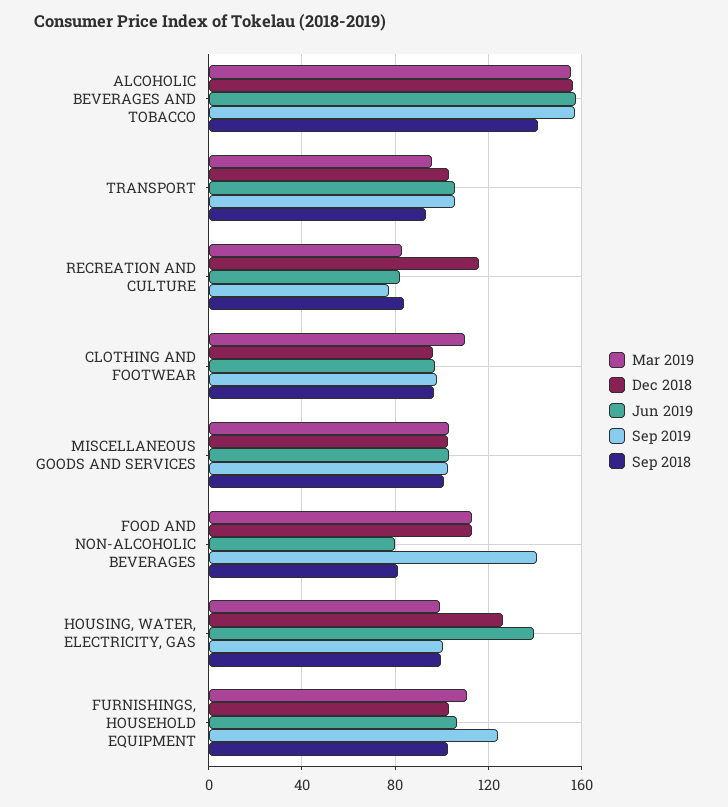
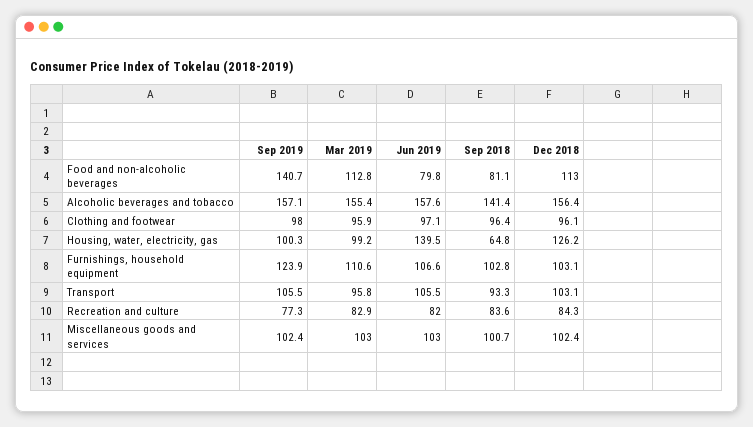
  {
    "Mar 2019": {
      "ALCOHOLIC BEVERAGES AND TOBACCO": 155.4,
      "TRANSPORT": 95.8,
      "RECREATION AND CULTURE": 82.9,
-     "CLOTHING AND FOOTWEAR": 110,
+     "CLOTHING AND FOOTWEAR": 95.9,
      "MISCELLANEOUS GOODS AND SERVICES": 103,
      "FOOD AND NON-ALCOHOLIC BEVERAGES": 112.8,
      "HOUSING, WATER, ELECTRICITY, GAS": 99.2,
      "FURNISHINGS, HOUSEHOLD EQUIPMENT": 110.6
    },
    "Dec 2018": {
      "ALCOHOLIC BEVERAGES AND TOBACCO": 156.4,
      "TRANSPORT": 103.1,
-     "RECREATION AND CULTURE": 115,
+     "RECREATION AND CULTURE": 84.3,
      "CLOTHING AND FOOTWEAR": 96.1,
      "MISCELLANEOUS GOODS AND SERVICES": 102.4,
      "FOOD AND NON-ALCOHOLIC BEVERAGES": 113,
      "HOUSING, WATER, ELECTRICITY, GAS": 126.2,
      "FURNISHINGS, HOUSEHOLD EQUIPMENT": 103.1
    },
    "Jun 2019": {
      "ALCOHOLIC BEVERAGES AND TOBACCO": 157.6,
      "TRANSPORT": 105.5,
      "RECREATION AND CULTURE": 82,
      "CLOTHING AND FOOTWEAR": 97.1,
      "MISCELLANEOUS GOODS AND SERVICES": 103,
      "FOOD AND NON-ALCOHOLIC BEVERAGES": 79.8,
      "HOUSING, WATER, ELECTRICITY, GAS": 139.5,
      "FURNISHINGS, HOUSEHOLD EQUIPMENT": 106.6
    },
    "Sep 2019": {
      "ALCOHOLIC BEVERAGES AND TOBACCO": 157.1,
      "TRANSPORT": 105.5,
      "RECREATION AND CULTURE": 77.3,
      "CLOTHING AND FOOTWEAR": 98,
      "MISCELLANEOUS GOODS AND SERVICES": 102.4,
      "FOOD AND NON-ALCOHOLIC BEVERAGES": 140.7,
      "HOUSING, WATER, ELECTRICITY, GAS": 100.3,
      "FURNISHINGS, HOUSEHOLD EQUIPMENT": 123.9
    },
    "Sep 2018": {
      "ALCOHOLIC BEVERAGES AND TOBACCO": 141.4,
      "TRANSPORT": 93.3,
      "RECREATION AND CULTURE": 83.6,
      "CLOTHING AND FOOTWEAR": 96.4,
      "MISCELLANEOUS GOODS AND SERVICES": 100.7,
      "FOOD AND NON-ALCOHOLIC BEVERAGES": 81.1,
-     "HOUSING, WATER, ELECTRICITY, GAS": 100,
+     "HOUSING, WATER, ELECTRICITY, GAS": 64.8,
      "FURNISHINGS, HOUSEHOLD EQUIPMENT": 102.8
    }
  }

